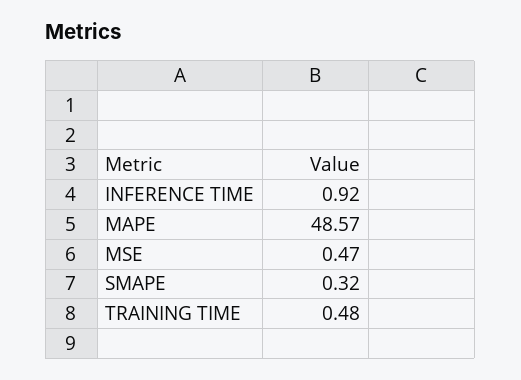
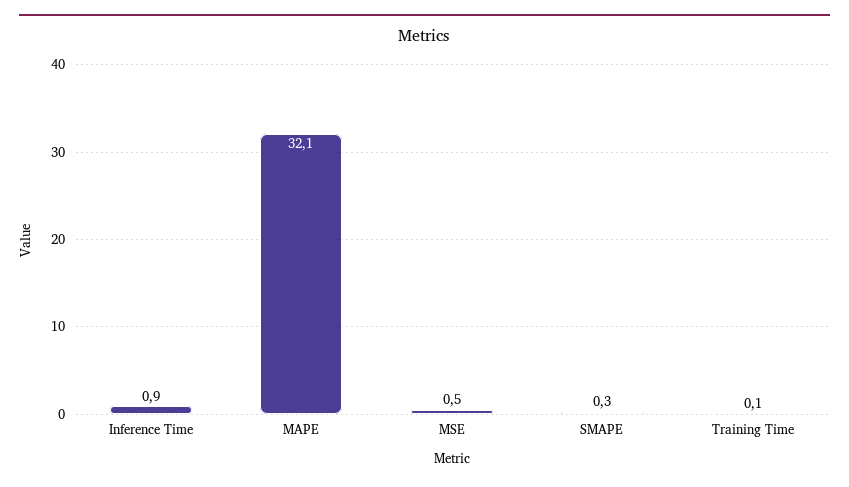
  {
    "INFERENCE TIME": 0.92,
-   "MAPE": 48.57,
+   "MAPE": 32.1,
    "MSE": 0.47,
    "SMAPE": 0.32,
-   "TRAINING TIME": 0.48
+   "TRAINING TIME": 0.1
  }

